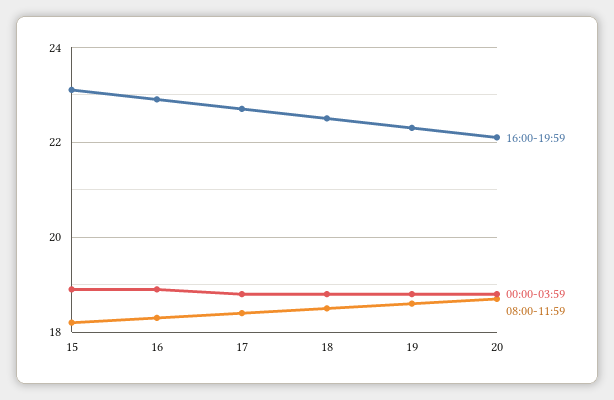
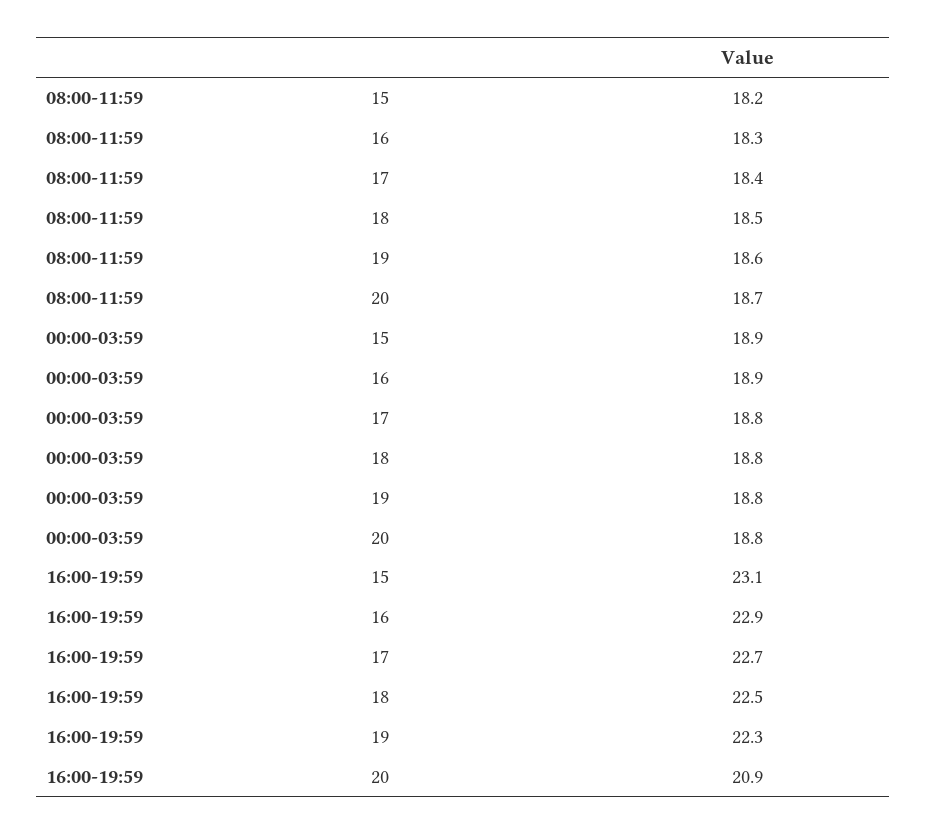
  {
    "16:00-19:59": {
      "15": 23.1,
      "16": 22.9,
      "17": 22.7,
      "18": 22.5,
      "19": 22.3,
-     "20": 22
+     "20": 20.9
    },
    "00:00-03:59": {
      "15": 18.9,
      "16": 18.9,
      "17": 18.8,
      "18": 18.8,
      "19": 18.8,
      "20": 18.8
    },
    "08:00-11:59": {
      "15": 18.2,
      "16": 18.3,
      "17": 18.4,
      "18": 18.5,
      "19": 18.6,
      "20": 18.7
    }
  }

